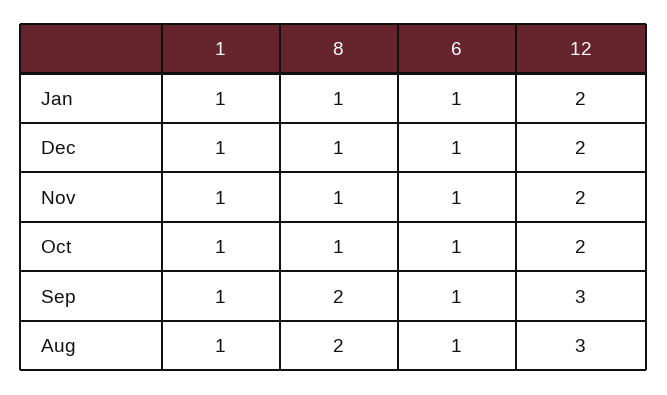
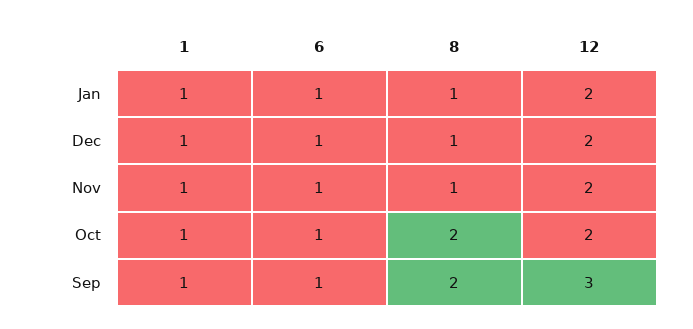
  {
    "1": {
      "Jan": 1,
      "Dec": 1,
      "Nov": 1,
      "Oct": 1,
-     "Sep": 1,
+     "Sep": 1
-     "Aug": 1
    },
    "8": {
      "Jan": 1,
      "Dec": 1,
      "Nov": 1,
-     "Oct": 1,
+     "Oct": 2,
-     "Sep": 2,
+     "Sep": 2
-     "Aug": 2
    },
    "6": {
      "Jan": 1,
      "Dec": 1,
      "Nov": 1,
      "Oct": 1,
-     "Sep": 1,
+     "Sep": 1
-     "Aug": 1
    },
    "12": {
      "Jan": 2,
      "Dec": 2,
      "Nov": 2,
      "Oct": 2,
-     "Sep": 3,
+     "Sep": 3
-     "Aug": 3
    }
  }

